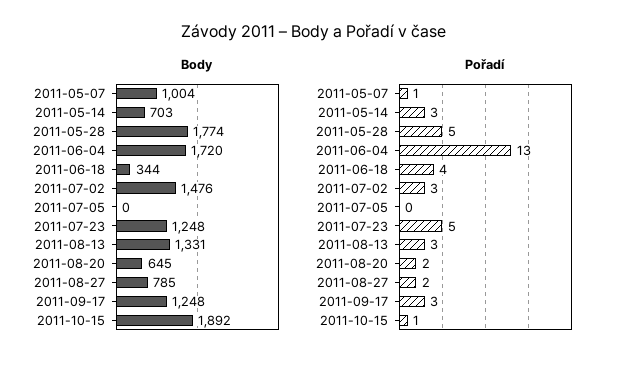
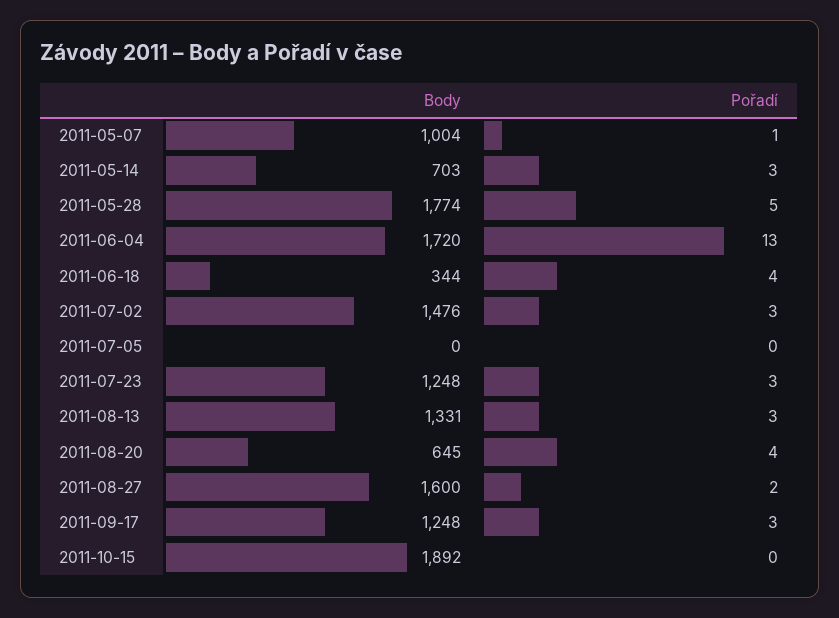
  {
    "Body": {
      "2011-05-07": 1004,
      "2011-05-14": 703,
      "2011-05-28": 1774,
      "2011-06-04": 1720,
      "2011-06-18": 344,
      "2011-07-02": 1476,
      "2011-07-05": 0,
      "2011-07-23": 1248,
      "2011-08-13": 1331,
      "2011-08-20": 645,
-     "2011-08-27": 785,
+     "2011-08-27": 1600,
      "2011-09-17": 1248,
      "2011-10-15": 1892
    },
    "Pořadí": {
      "2011-05-07": 1,
      "2011-05-14": 3,
      "2011-05-28": 5,
      "2011-06-04": 13,
      "2011-06-18": 4,
      "2011-07-02": 3,
      "2011-07-05": 0,
-     "2011-07-23": 5,
+     "2011-07-23": 3,
      "2011-08-13": 3,
-     "2011-08-20": 2,
+     "2011-08-20": 4,
      "2011-08-27": 2,
      "2011-09-17": 3,
-     "2011-10-15": 1
+     "2011-10-15": 0
    }
  }

